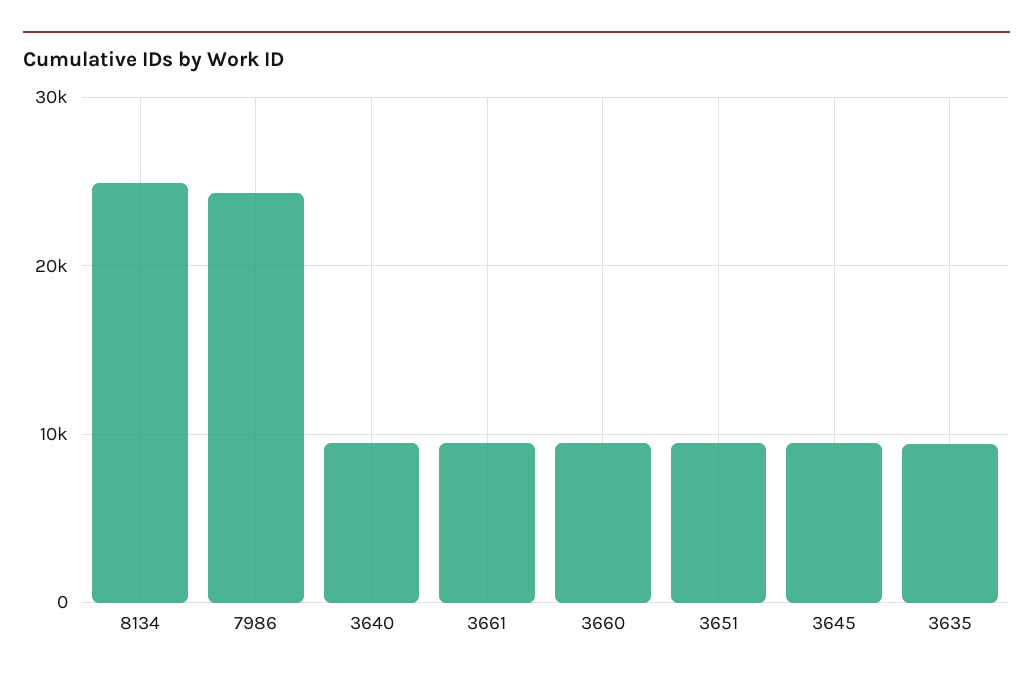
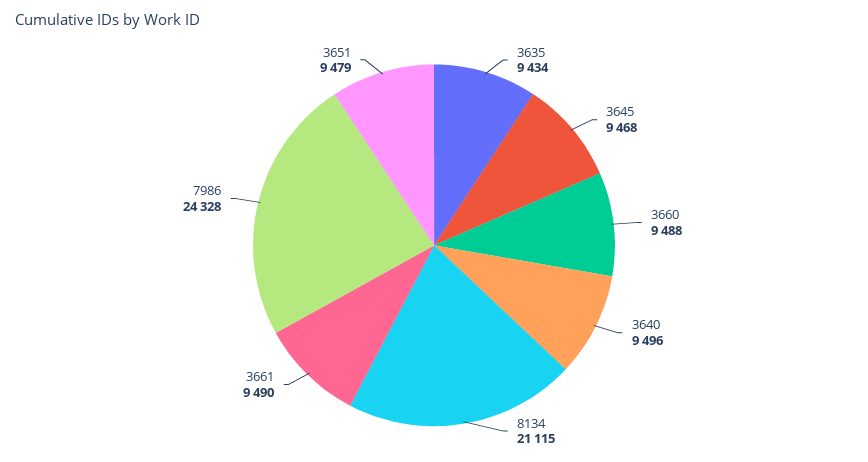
  {
-   "8134": 25000,
+   "8134": 21115,
    "7986": 24328,
    "3640": 9496,
    "3661": 9490,
    "3660": 9488,
    "3651": 9479,
    "3645": 9468,
    "3635": 9434
  }

